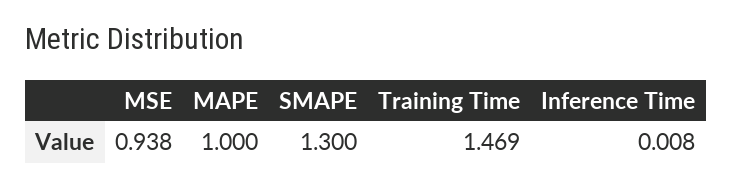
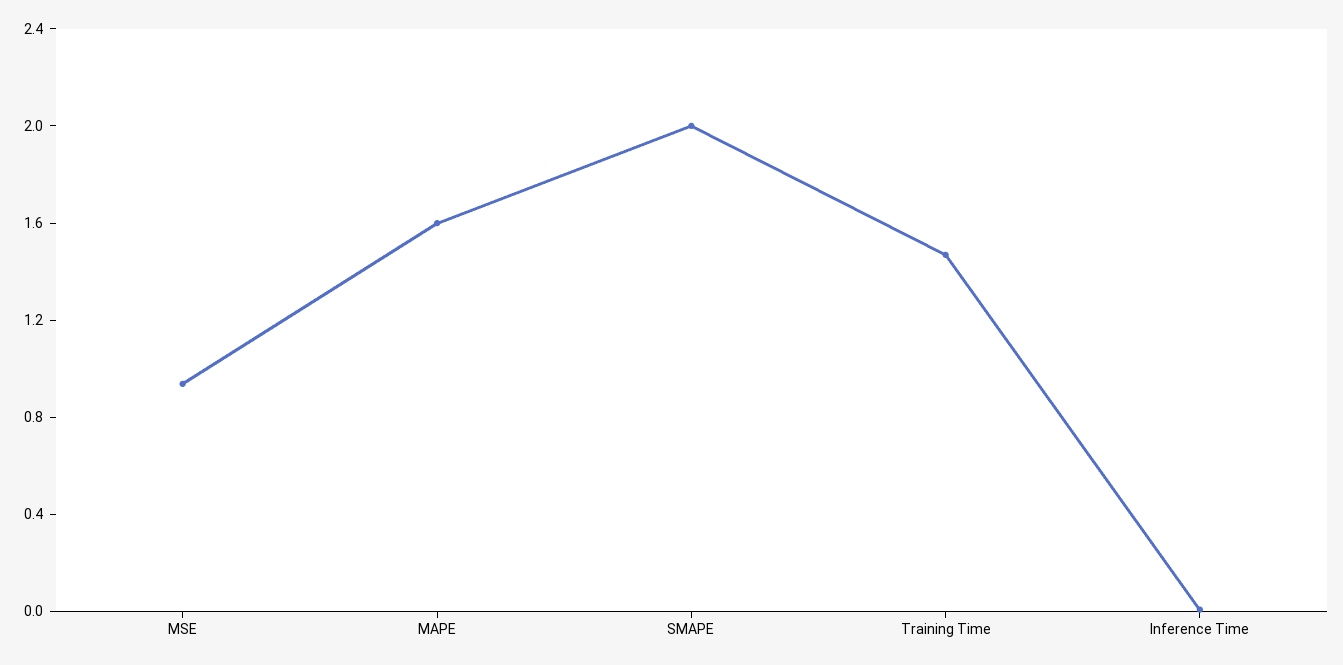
  {
    "MSE": 0.938,
-   "MAPE": 1,
+   "MAPE": 1.6,
-   "SMAPE": 1.3,
+   "SMAPE": 2,
    "Training Time": 1.469,
    "Inference Time": 0.008
  }

